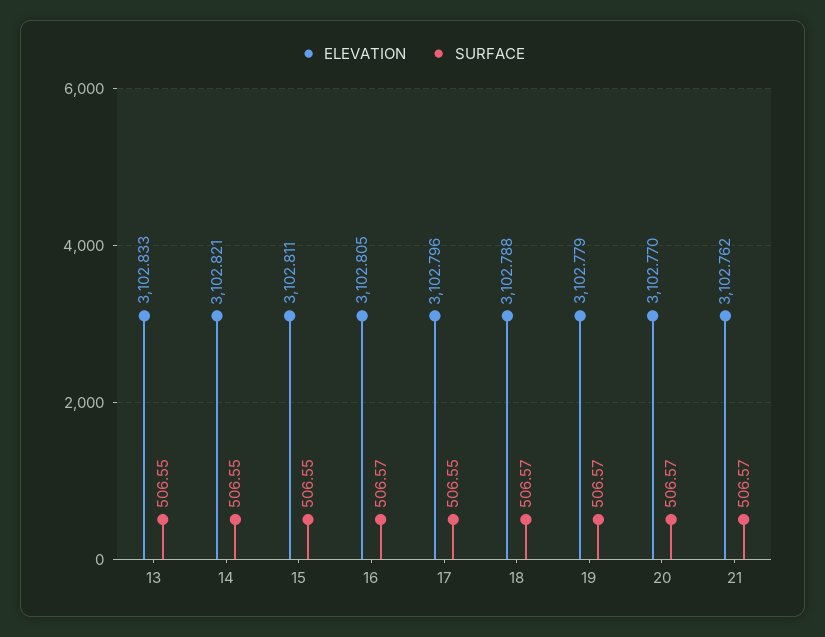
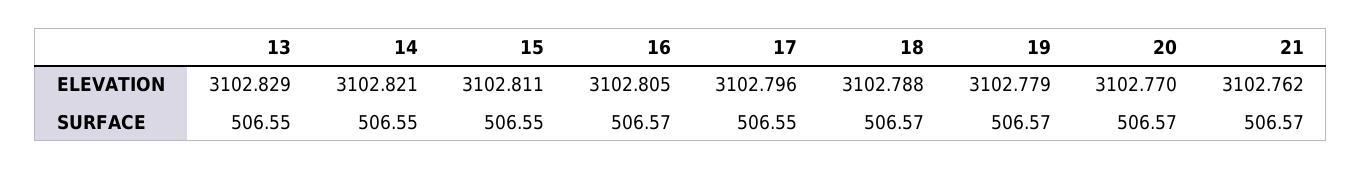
  {
    "ELEVATION": {
-     "13": 3102.833,
+     "13": 3102.829,
      "14": 3102.821,
      "15": 3102.811,
      "16": 3102.805,
      "17": 3102.796,
      "18": 3102.788,
      "19": 3102.779,
      "20": 3102.77,
      "21": 3102.762
    },
    "SURFACE": {
      "13": 506.55,
      "14": 506.55,
      "15": 506.55,
      "16": 506.57,
      "17": 506.55,
      "18": 506.57,
      "19": 506.57,
      "20": 506.57,
      "21": 506.57
    }
  }

